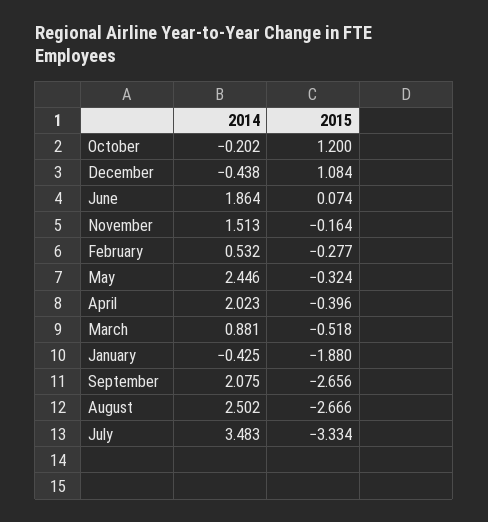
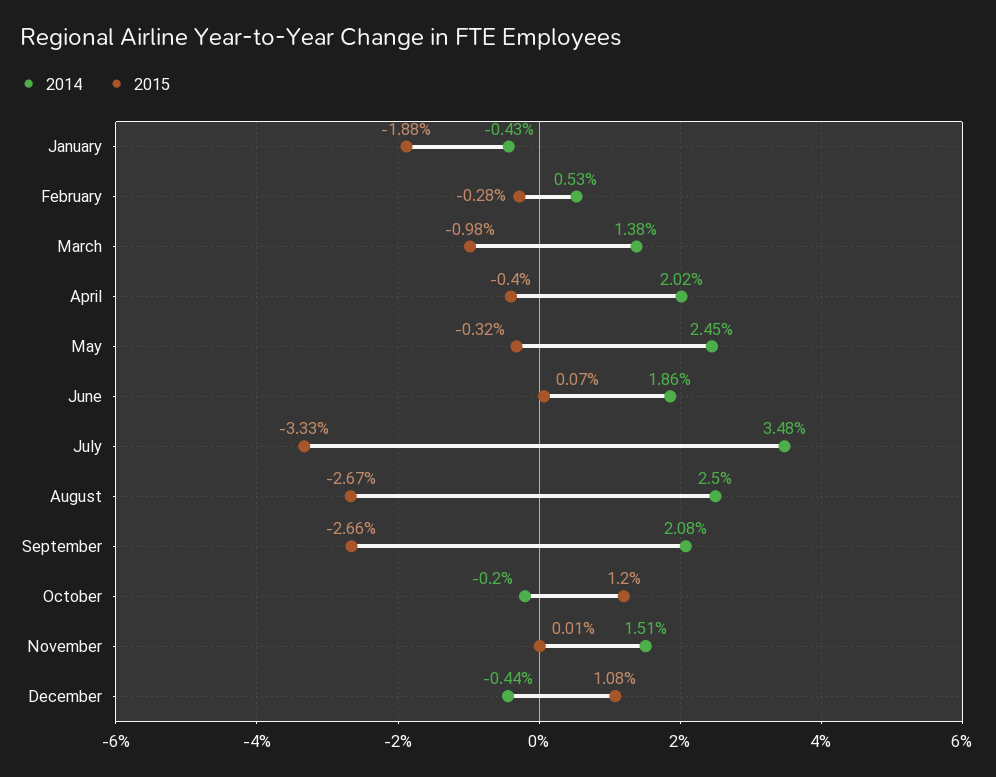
  {
    "2014": {
      "October": -0.202,
      "December": -0.438,
      "June": 1.864,
      "November": 1.513,
      "February": 0.532,
      "May": 2.446,
      "April": 2.023,
-     "March": 0.881,
+     "March": 1.38,
      "January": -0.425,
      "September": 2.075,
      "August": 2.502,
      "July": 3.483
    },
    "2015": {
      "October": 1.2,
      "December": 1.084,
      "June": 0.074,
-     "November": -0.164,
+     "November": 0.01,
      "February": -0.277,
      "May": -0.324,
      "April": -0.396,
-     "March": -0.518,
+     "March": -0.98,
      "January": -1.88,
      "September": -2.656,
      "August": -2.666,
      "July": -3.334
    }
  }

